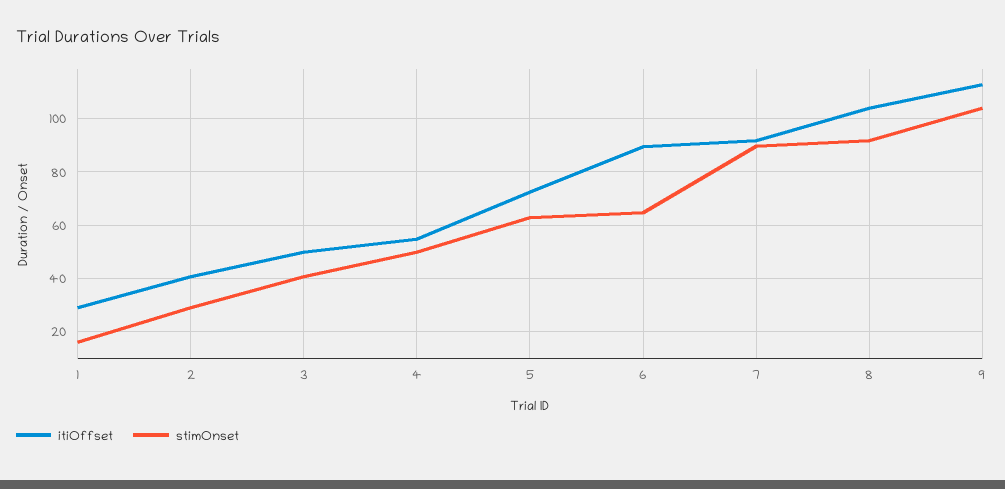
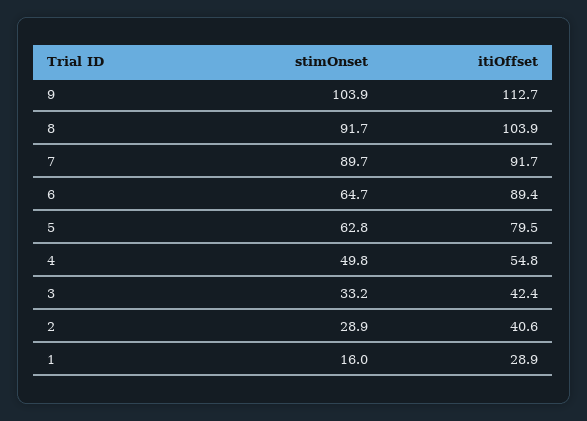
  {
    "itiOffset": {
      "1": 28.9,
      "2": 40.6,
-     "3": 50,
+     "3": 42.4,
      "4": 54.8,
-     "5": 72.5,
+     "5": 79.5,
      "6": 89.4,
      "7": 91.7,
      "8": 103.9,
      "9": 112.7
    },
    "stimOnset": {
      "1": 16,
      "2": 28.9,
-     "3": 40,
+     "3": 33.2,
      "4": 49.8,
      "5": 62.8,
      "6": 64.7,
      "7": 89.7,
      "8": 91.7,
      "9": 103.9
    }
  }

